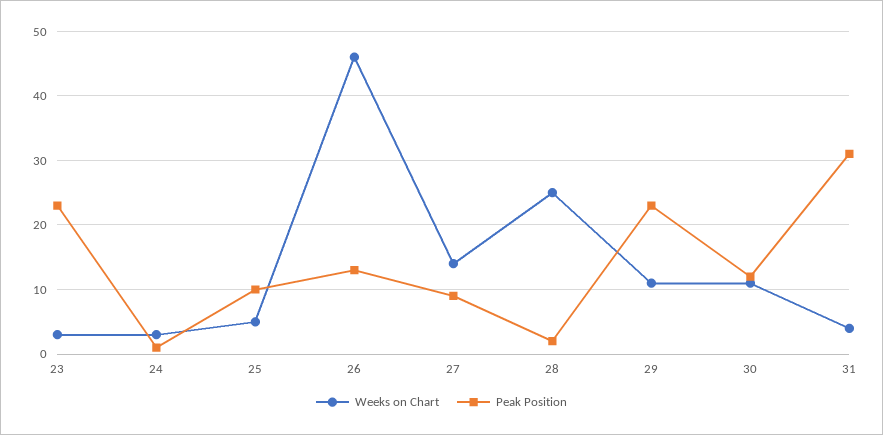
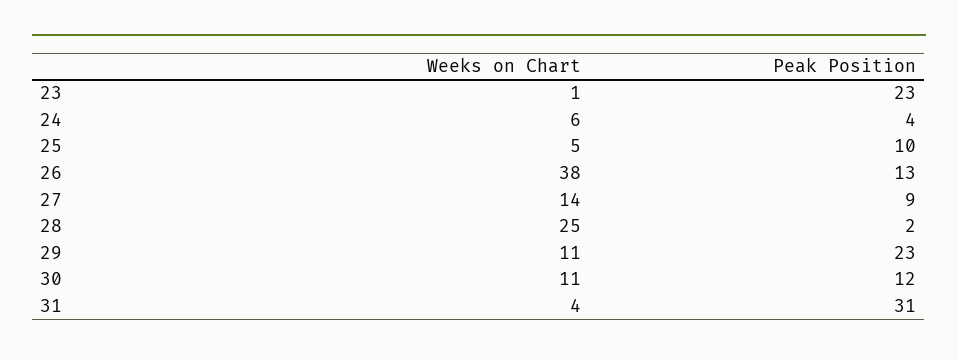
  {
    "Weeks on Chart": {
-     "23": 3,
+     "23": 1,
-     "24": 3,
+     "24": 6,
      "25": 5,
-     "26": 46,
+     "26": 38,
      "27": 14,
      "28": 25,
      "29": 11,
      "30": 11,
      "31": 4
    },
    "Peak Position": {
      "23": 23,
-     "24": 1,
+     "24": 4,
      "25": 10,
      "26": 13,
      "27": 9,
      "28": 2,
      "29": 23,
      "30": 12,
      "31": 31
    }
  }

